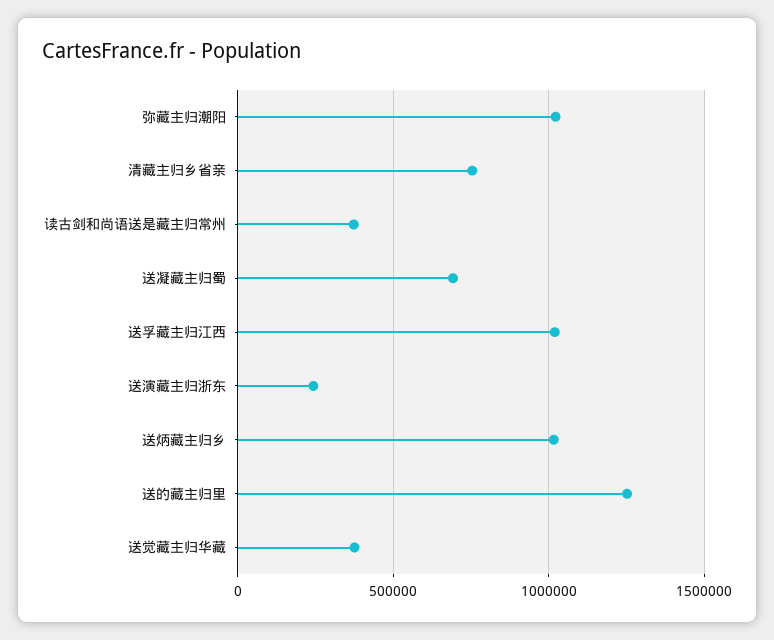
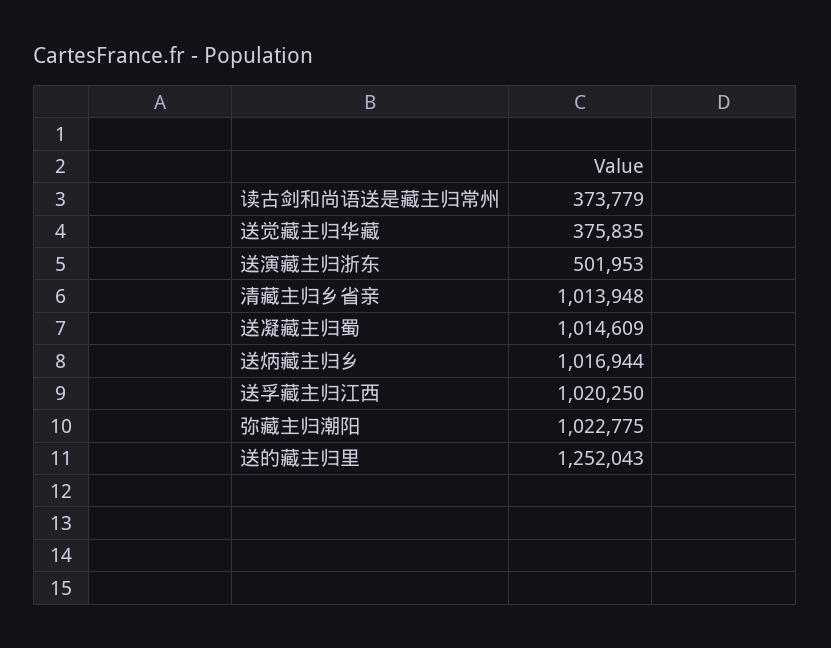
  {
    "弥藏主归潮阳": 1022775,
-   "清藏主归乡省亲": 750000,
+   "清藏主归乡省亲": 1013948,
    "读古剑和尚语送是藏主归常州": 373779,
-   "送凝藏主归蜀": 700000,
+   "送凝藏主归蜀": 1014609,
    "送孚藏主归江西": 1020250,
-   "送演藏主归浙东": 250000,
+   "送演藏主归浙东": 501953,
    "送炳藏主归乡": 1016944,
    "送的藏主归里": 1252043,
    "送觉藏主归华藏": 375835
  }

